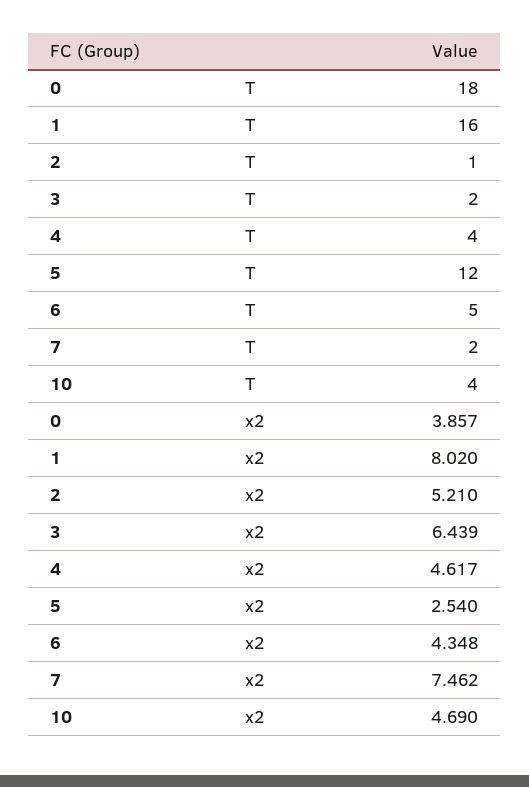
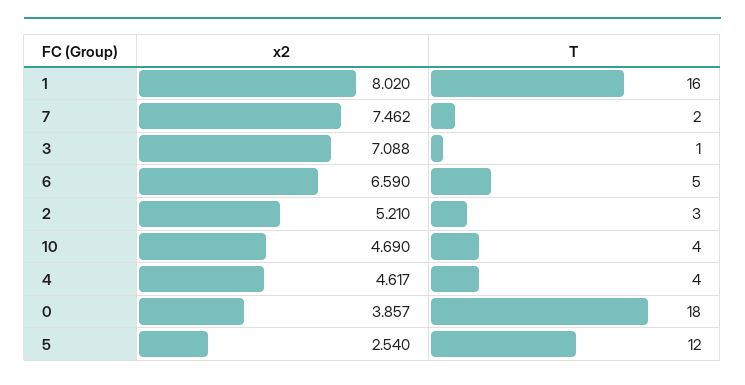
  {
    "0": {
      "T": 18,
      "x2": 3.857
    },
    "1": {
      "T": 16,
      "x2": 8.02
    },
    "2": {
-     "T": 1,
+     "T": 3,
      "x2": 5.21
    },
    "3": {
-     "T": 2,
+     "T": 1,
-     "x2": 6.439
+     "x2": 7.088
    },
    "4": {
      "T": 4,
      "x2": 4.617
    },
    "5": {
      "T": 12,
      "x2": 2.54
    },
    "6": {
      "T": 5,
-     "x2": 4.348
+     "x2": 6.59
    },
    "7": {
      "T": 2,
      "x2": 7.462
    },
    "10": {
      "T": 4,
      "x2": 4.69
    }
  }

